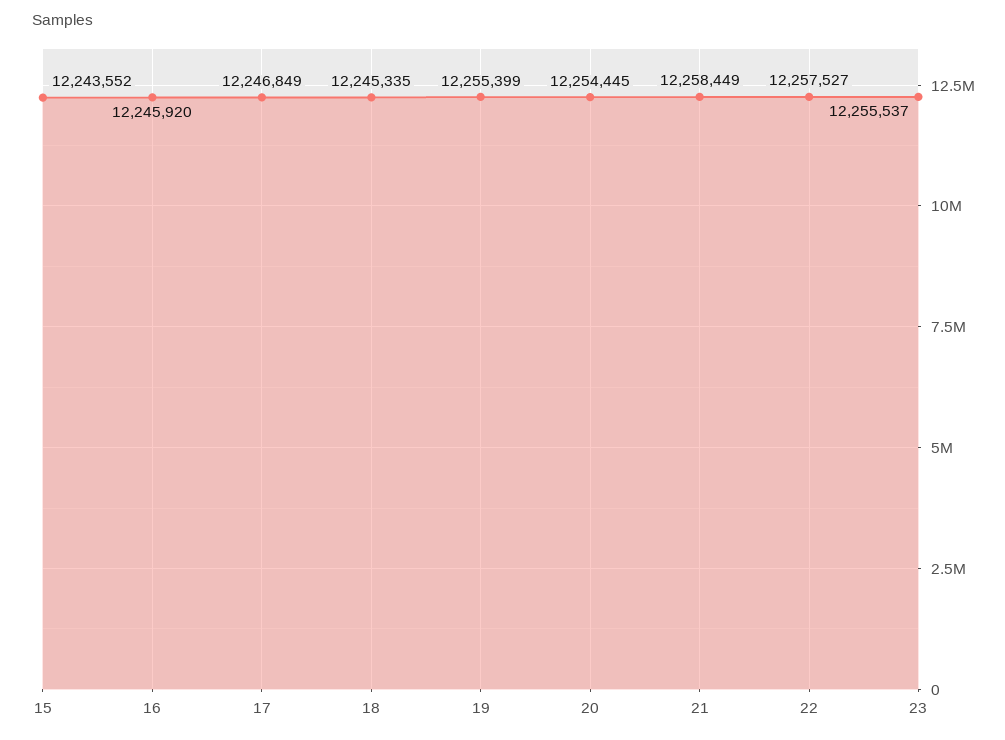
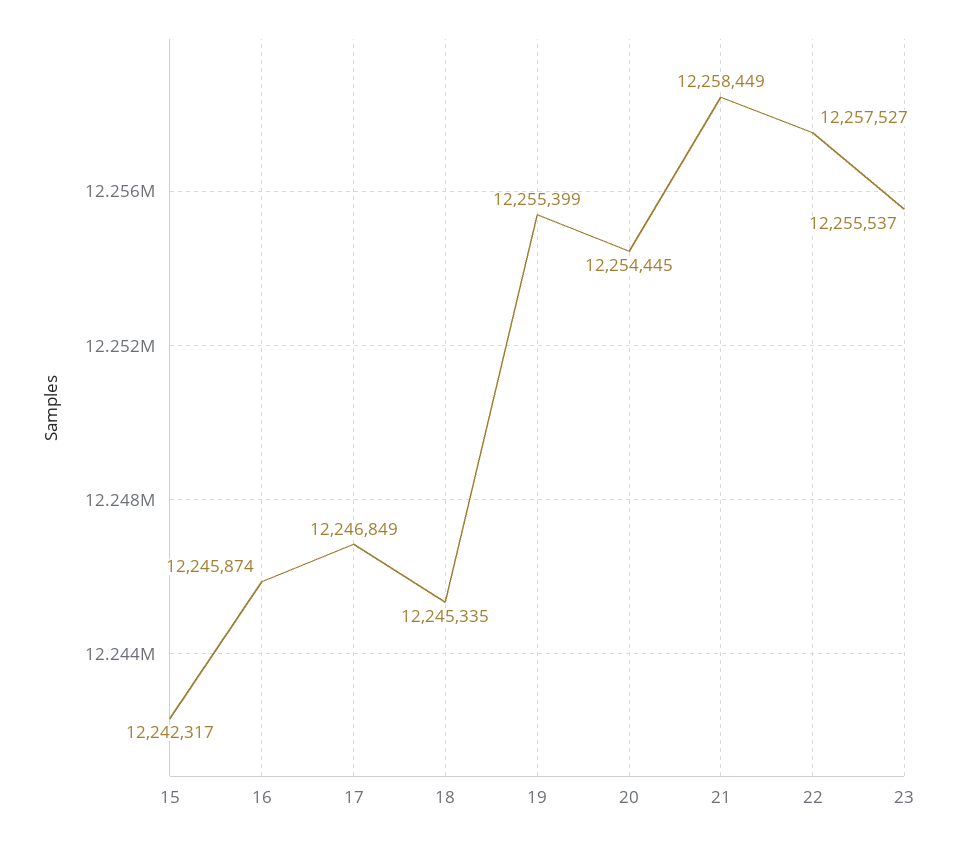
  {
-   "15": 12243552,
+   "15": 12242317,
-   "16": 12245920,
+   "16": 12245874,
    "17": 12246849,
    "18": 12245335,
    "19": 12255399,
    "20": 12254445,
    "21": 12258449,
    "22": 12257527,
    "23": 12255537
  }

